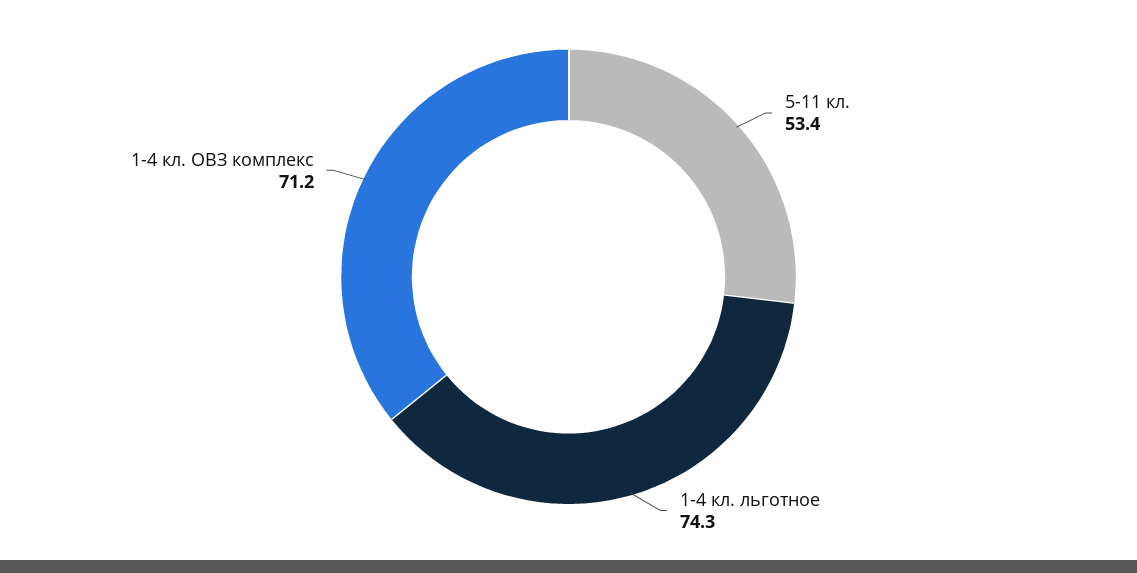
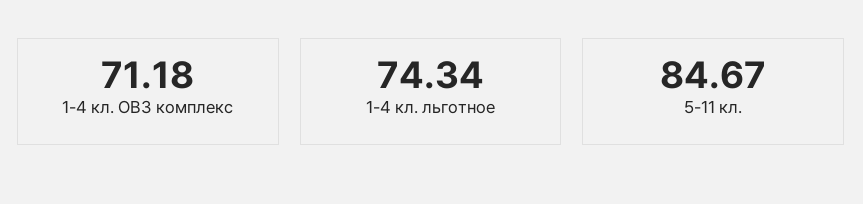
  {
-   "5-11 кл.": 53.4,
+   "5-11 кл.": 84.67,
    "1-4 кл. льготное": 74.34,
    "1-4 кл. ОВЗ комплекс": 71.18
  }

